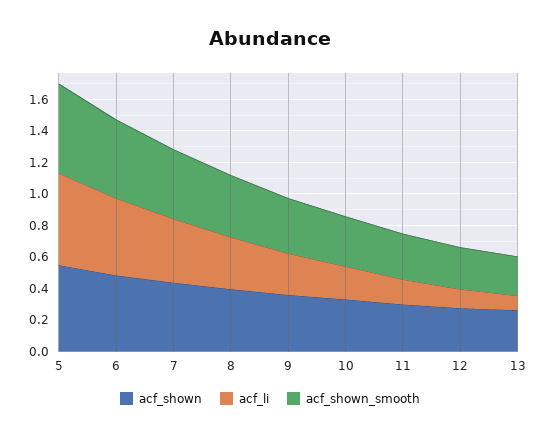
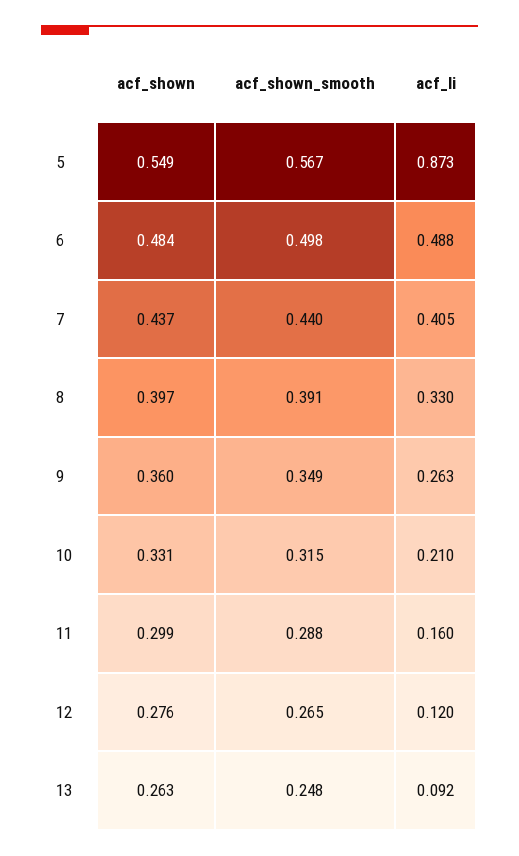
  {
    "acf_shown": {
      "5": 0.549,
      "6": 0.484,
      "7": 0.437,
      "8": 0.397,
      "9": 0.36,
      "10": 0.331,
      "11": 0.299,
      "12": 0.276,
      "13": 0.263
    },
    "acf_li": {
-     "5": 0.6,
+     "5": 0.873,
      "6": 0.488,
      "7": 0.405,
      "8": 0.33,
      "9": 0.263,
      "10": 0.21,
      "11": 0.16,
      "12": 0.12,
      "13": 0.092
    },
    "acf_shown_smooth": {
      "5": 0.567,
      "6": 0.498,
      "7": 0.44,
      "8": 0.391,
      "9": 0.349,
      "10": 0.315,
      "11": 0.288,
      "12": 0.265,
      "13": 0.248
    }
  }

